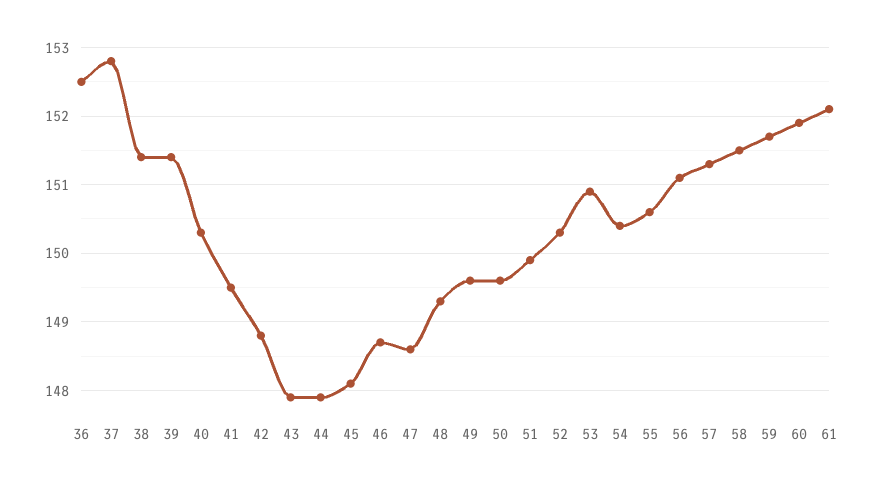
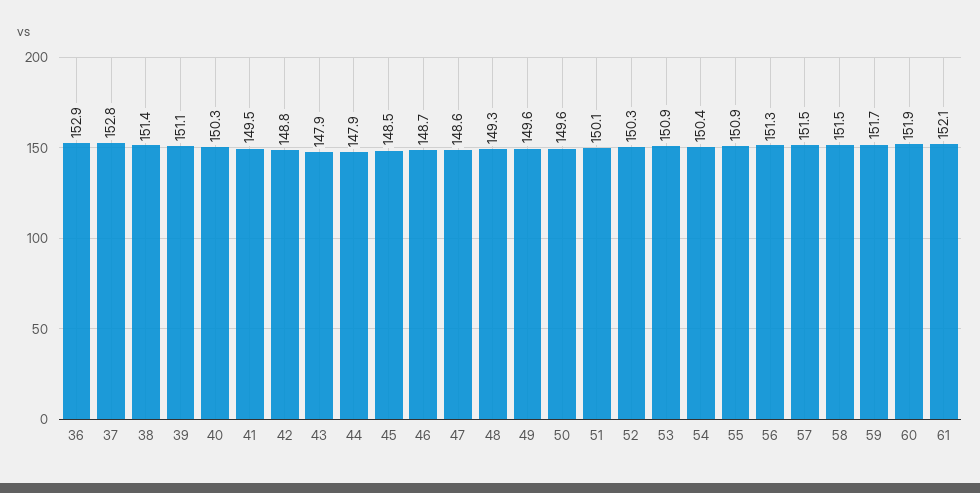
  {
-   "36": 152.5,
+   "36": 152.9,
    "37": 152.8,
    "38": 151.4,
-   "39": 151.4,
+   "39": 151.1,
    "40": 150.3,
    "41": 149.5,
    "42": 148.8,
    "43": 147.9,
    "44": 147.9,
-   "45": 148.1,
+   "45": 148.5,
    "46": 148.7,
    "47": 148.6,
    "48": 149.3,
    "49": 149.6,
    "50": 149.6,
-   "51": 149.9,
+   "51": 150.1,
    "52": 150.3,
    "53": 150.9,
    "54": 150.4,
-   "55": 150.6,
+   "55": 150.9,
-   "56": 151.1,
+   "56": 151.3,
-   "57": 151.3,
+   "57": 151.5,
    "58": 151.5,
    "59": 151.7,
    "60": 151.9,
    "61": 152.1
  }

